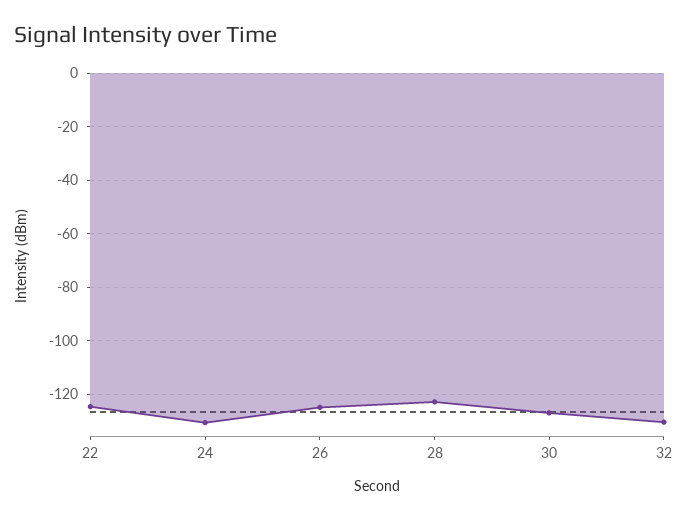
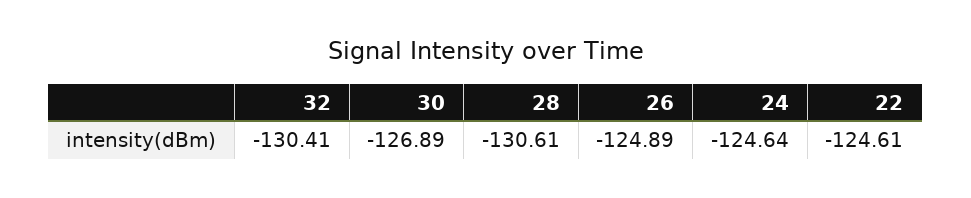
  {
    "22": -124.61,
-   "24": -130,
+   "24": -124.64,
    "26": -124.89,
-   "28": -122.5,
+   "28": -130.61,
    "30": -126.89,
    "32": -130.41
  }

